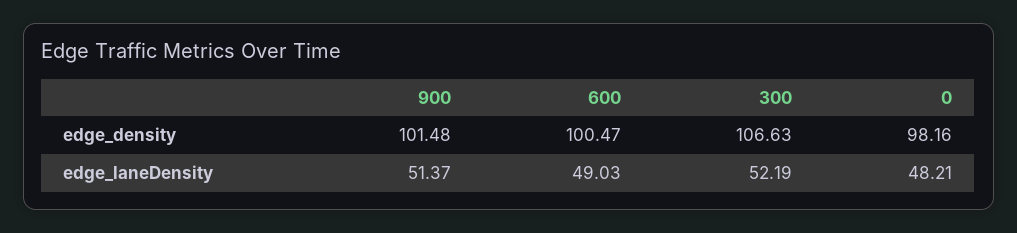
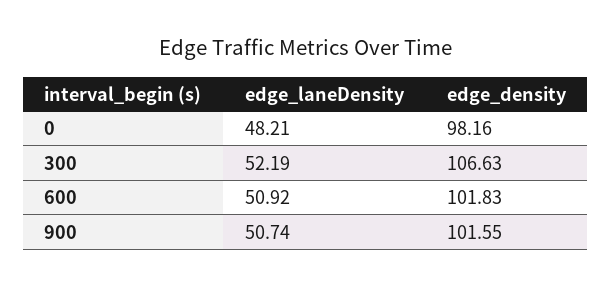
  {
    "900": {
-     "edge_density": 101.48,
+     "edge_density": 101.55,
-     "edge_laneDensity": 51.37
+     "edge_laneDensity": 50.74
    },
    "600": {
-     "edge_density": 100.47,
+     "edge_density": 101.83,
-     "edge_laneDensity": 49.03
+     "edge_laneDensity": 50.92
    },
    "300": {
      "edge_density": 106.63,
      "edge_laneDensity": 52.19
    },
    "0": {
      "edge_density": 98.16,
      "edge_laneDensity": 48.21
    }
  }

